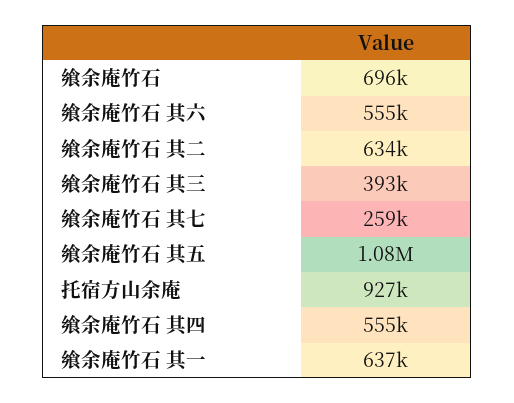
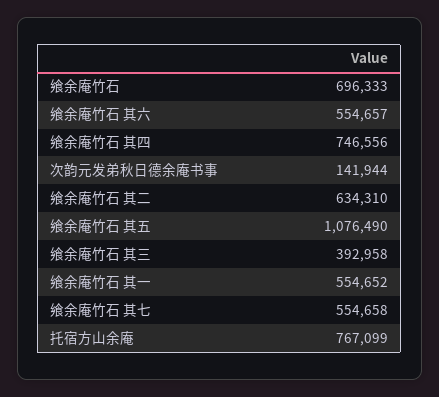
  {
    "飨余庵竹石": 696333,
    "飨余庵竹石 其六": 554657,
    "飨余庵竹石 其二": 634310,
    "飨余庵竹石 其三": 392958,
-   "飨余庵竹石 其七": 259000,
+   "飨余庵竹石 其七": 554658,
    "飨余庵竹石 其五": 1076490,
-   "托宿方山余庵": 927000,
+   "托宿方山余庵": 767099,
-   "飨余庵竹石 其四": 555000,
+   "飨余庵竹石 其四": 746556,
-   "飨余庵竹石 其一": 637000
+   "飨余庵竹石 其一": 554652,
+   "次韵元发弟秋日德余庵书事": 141944
  }

